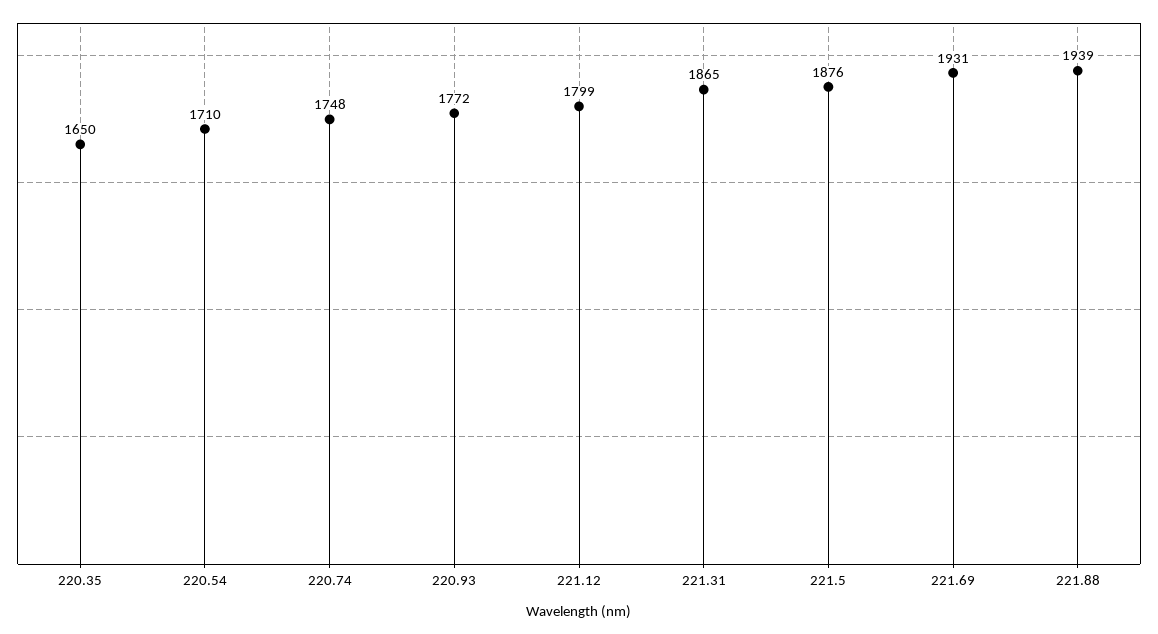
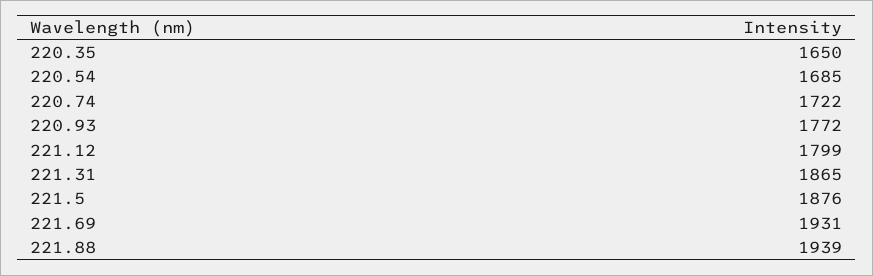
  {
    "220.35": 1650,
-   "220.54": 1710,
+   "220.54": 1685,
-   "220.74": 1748,
+   "220.74": 1722,
    "220.93": 1772,
    "221.12": 1799,
    "221.31": 1865,
    "221.5": 1876,
    "221.69": 1931,
    "221.88": 1939
  }

